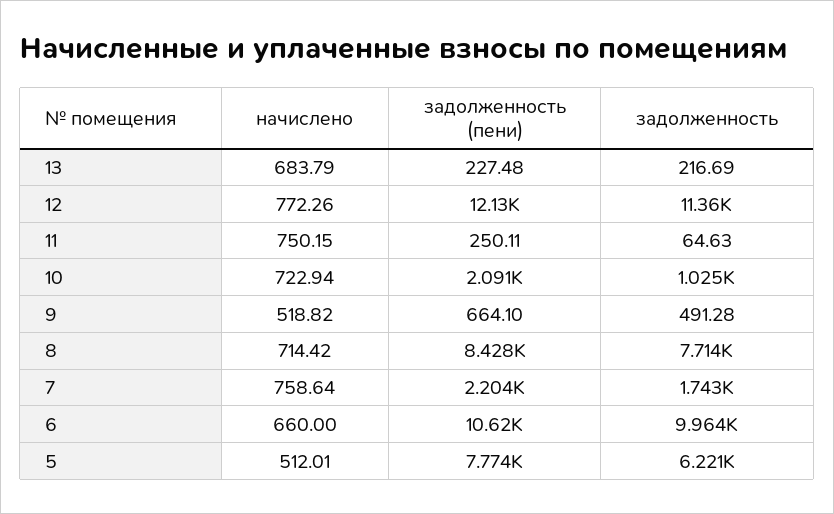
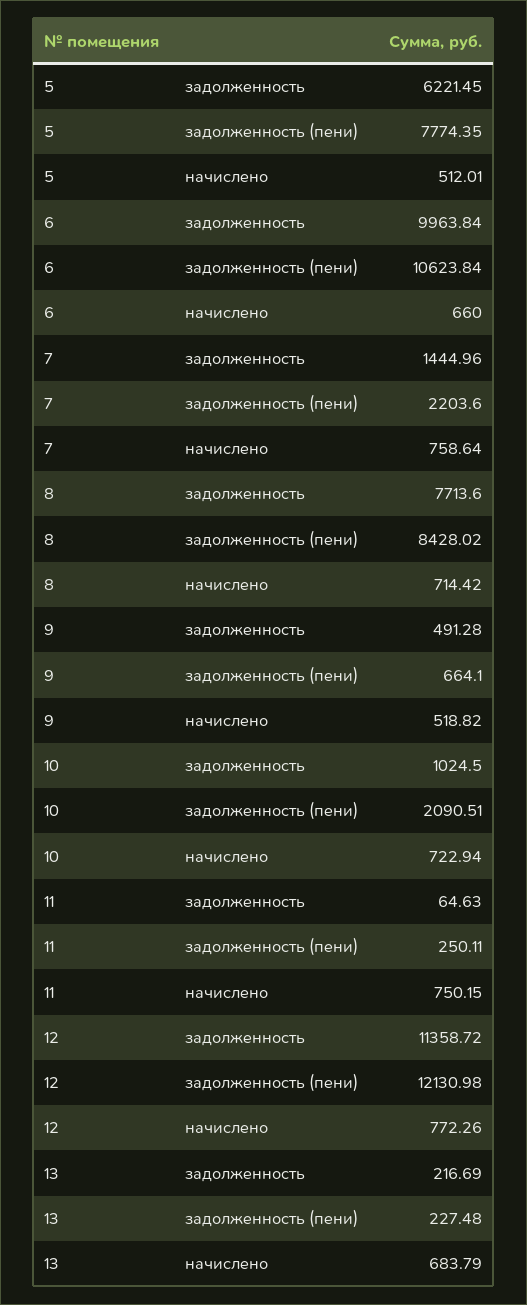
  {
    "начислено": {
      "13": 683.79,
      "12": 772.26,
      "11": 750.15,
      "10": 722.94,
      "9": 518.82,
      "8": 714.42,
      "7": 758.64,
      "6": 660,
      "5": 512.01
    },
    "задолженность (пени)": {
      "13": 227.48,
      "12": 12130.98,
      "11": 250.11,
      "10": 2090.51,
      "9": 664.1,
      "8": 8428.02,
      "7": 2203.6,
      "6": 10623.84,
      "5": 7774.35
    },
    "задолженность": {
      "13": 216.69,
      "12": 11358.72,
      "11": 64.63,
      "10": 1024.5,
      "9": 491.28,
      "8": 7713.6,
-     "7": 1743,
+     "7": 1444.96,
      "6": 9963.84,
      "5": 6221.45
    }
  }

